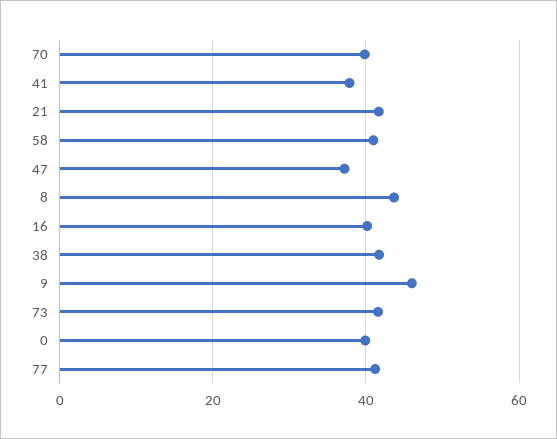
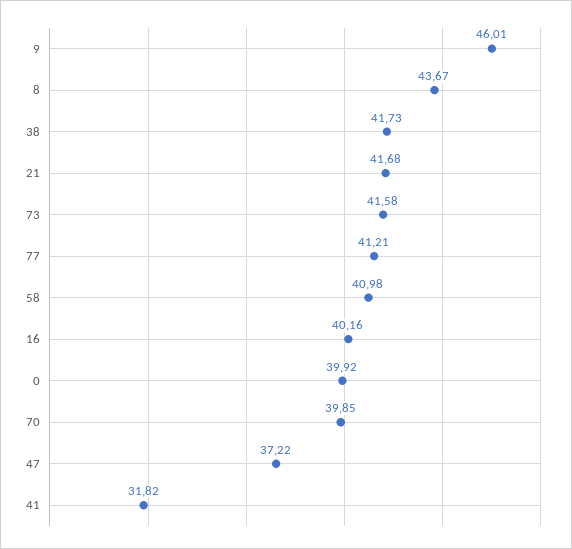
  {
    "70": 39.85,
-   "41": 38,
+   "41": 31.82,
    "21": 41.68,
    "58": 40.98,
    "47": 37.22,
    "8": 43.67,
    "16": 40.16,
    "38": 41.73,
    "9": 46.01,
    "73": 41.58,
    "0": 39.92,
    "77": 41.21
  }

